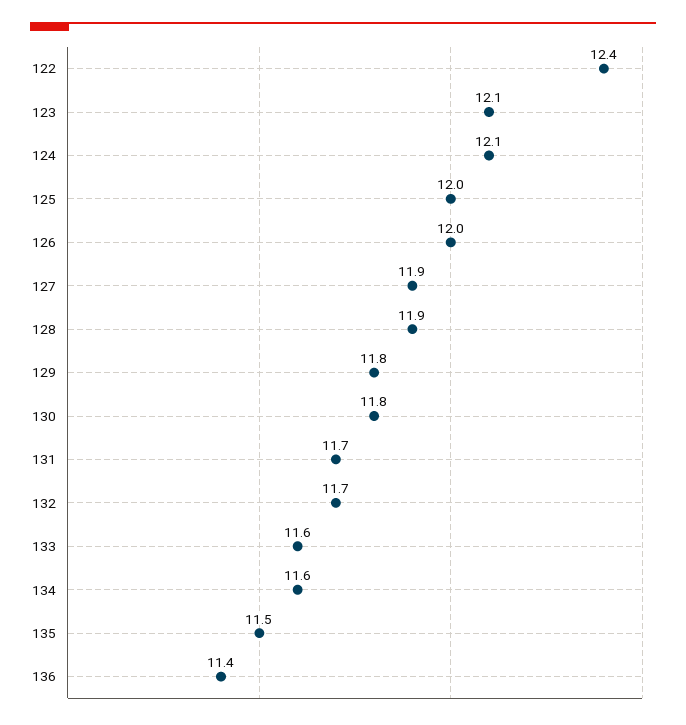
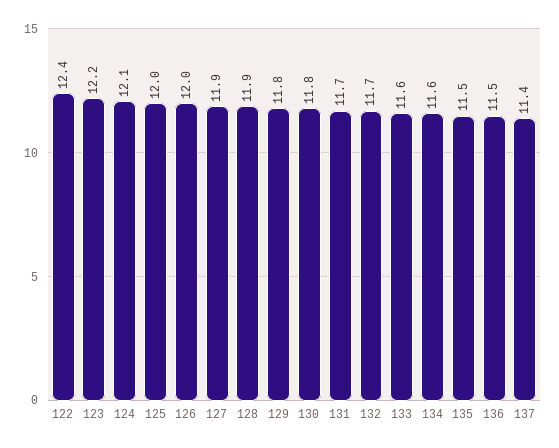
  {
    "122": 12.4,
-   "123": 12.1,
+   "123": 12.2,
    "124": 12.1,
    "125": 12,
    "126": 12,
    "127": 11.9,
    "128": 11.9,
    "129": 11.8,
    "130": 11.8,
    "131": 11.7,
    "132": 11.7,
    "133": 11.6,
    "134": 11.6,
    "135": 11.5,
-   "136": 11.4
+   "136": 11.5,
+   "137": 11.4
  }

